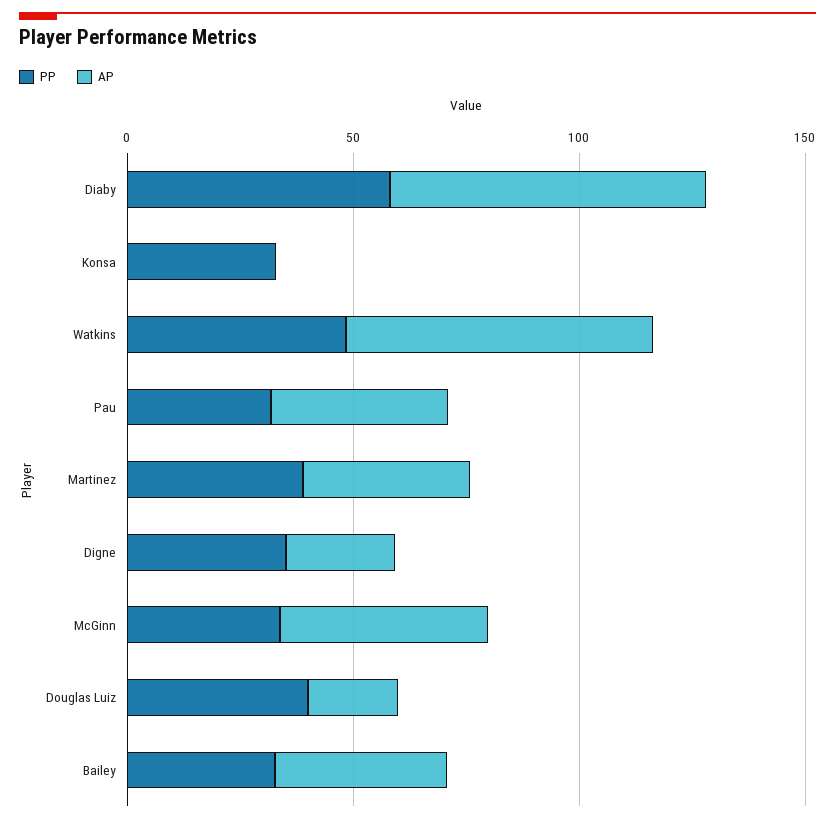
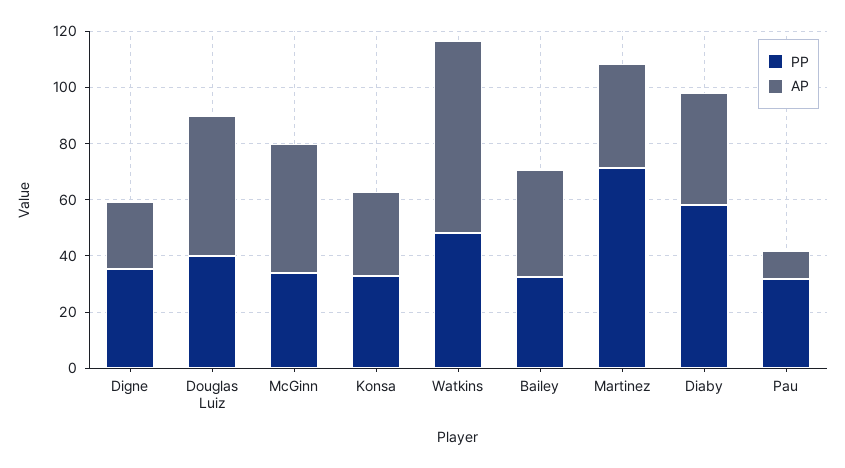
  {
    "PP": {
      "Diaby": 60,
      "Konsa": 35,
      "Watkins": 50,
      "Pau": 30,
-     "Martinez": 40,
+     "Martinez": 70,
      "Digne": 35,
      "McGinn": 35,
      "Douglas Luiz": 40,
      "Bailey": 35
    },
    "AP": {
-     "Diaby": 70,
+     "Diaby": 40,
-     "Konsa": 0,
+     "Konsa": 30,
      "Watkins": 70,
-     "Pau": 40,
+     "Pau": 10,
      "Martinez": 35,
      "Digne": 25,
      "McGinn": 45,
-     "Douglas Luiz": 20,
+     "Douglas Luiz": 50,
      "Bailey": 40
    }
  }

